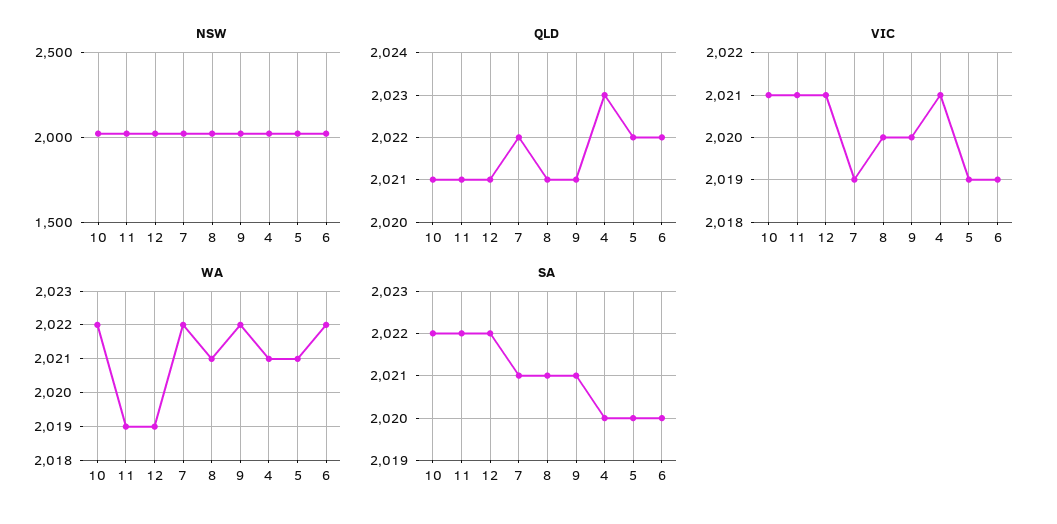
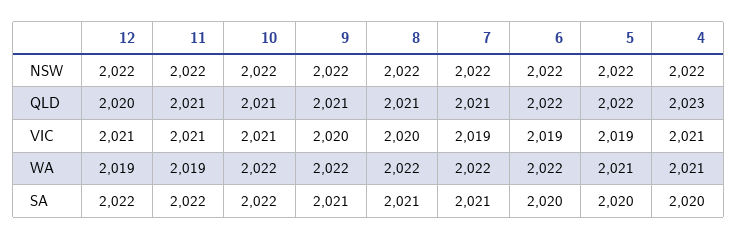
  {
    "NSW": {
      "10": 2022,
      "11": 2022,
      "12": 2022,
      "7": 2022,
      "8": 2022,
      "9": 2022,
      "4": 2022,
      "5": 2022,
      "6": 2022
    },
    "QLD": {
      "10": 2021,
      "11": 2021,
-     "12": 2021,
+     "12": 2020,
-     "7": 2022,
+     "7": 2021,
      "8": 2021,
      "9": 2021,
      "4": 2023,
      "5": 2022,
      "6": 2022
    },
    "VIC": {
      "10": 2021,
      "11": 2021,
      "12": 2021,
      "7": 2019,
      "8": 2020,
      "9": 2020,
      "4": 2021,
      "5": 2019,
      "6": 2019
    },
    "WA": {
      "10": 2022,
      "11": 2019,
      "12": 2019,
      "7": 2022,
-     "8": 2021,
+     "8": 2022,
      "9": 2022,
      "4": 2021,
      "5": 2021,
      "6": 2022
    },
    "SA": {
      "10": 2022,
      "11": 2022,
      "12": 2022,
      "7": 2021,
      "8": 2021,
      "9": 2021,
      "4": 2020,
      "5": 2020,
      "6": 2020
    }
  }

